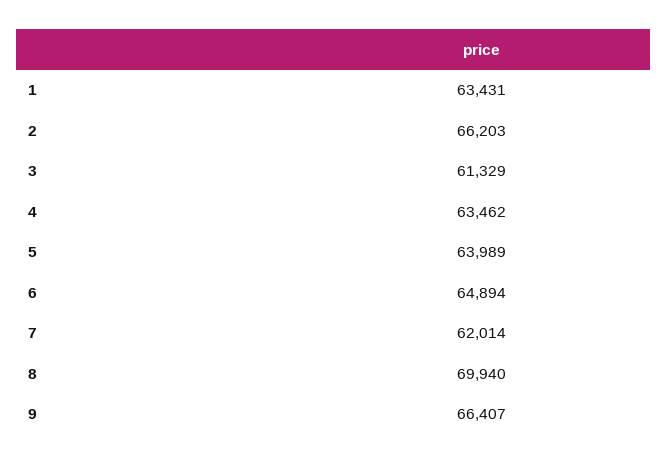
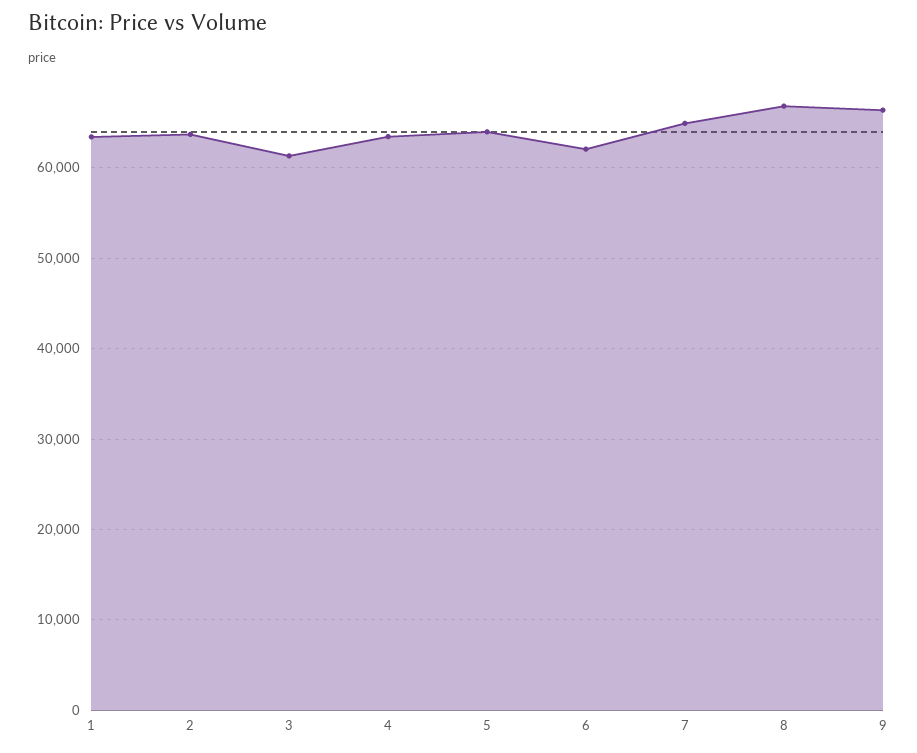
  {
    "1": 63431,
-   "2": 66203,
+   "2": 64000,
    "3": 61329,
    "4": 63462,
    "5": 63989,
-   "6": 64894,
+   "6": 62000,
-   "7": 62014,
+   "7": 65000,
-   "8": 69940,
+   "8": 67000,
    "9": 66407
  }

